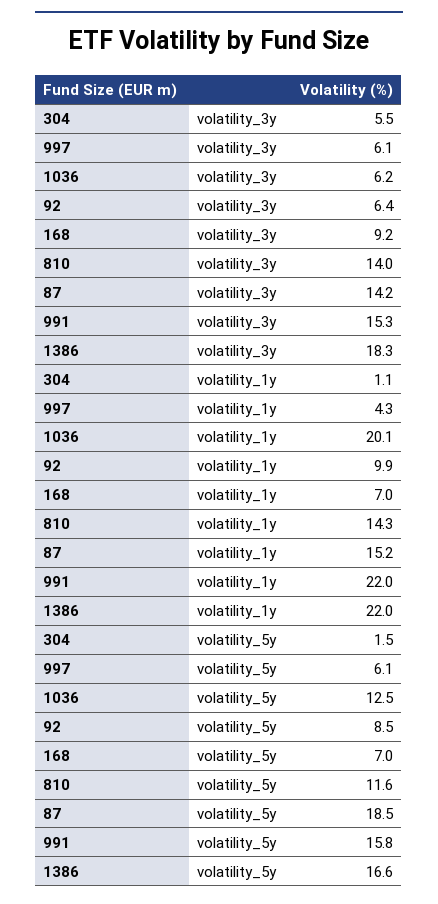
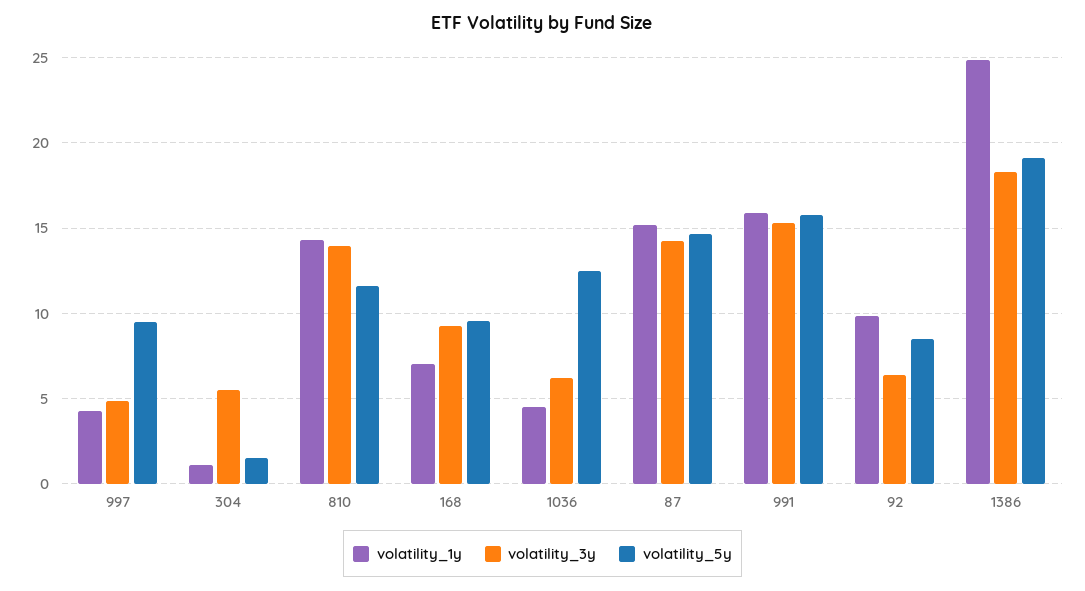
  {
    "volatility_3y": {
      "304": 5.5,
-     "997": 6.1,
+     "997": 5,
      "1036": 6.2,
      "92": 6.4,
      "168": 9.2,
      "810": 14,
      "87": 14.2,
      "991": 15.3,
      "1386": 18.3
    },
    "volatility_1y": {
      "304": 1.1,
      "997": 4.3,
-     "1036": 20.1,
+     "1036": 4.5,
      "92": 9.9,
      "168": 7,
      "810": 14.3,
      "87": 15.2,
-     "991": 22,
+     "991": 16,
-     "1386": 22
+     "1386": 25
    },
    "volatility_5y": {
      "304": 1.5,
-     "997": 6.1,
+     "997": 9.5,
      "1036": 12.5,
      "92": 8.5,
-     "168": 7,
+     "168": 9.5,
      "810": 11.6,
-     "87": 18.5,
+     "87": 14.5,
      "991": 15.8,
-     "1386": 16.6
+     "1386": 19
    }
  }

